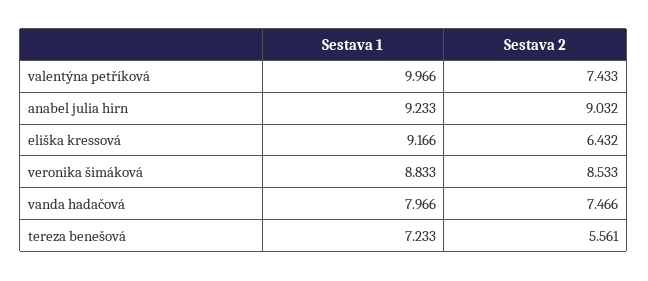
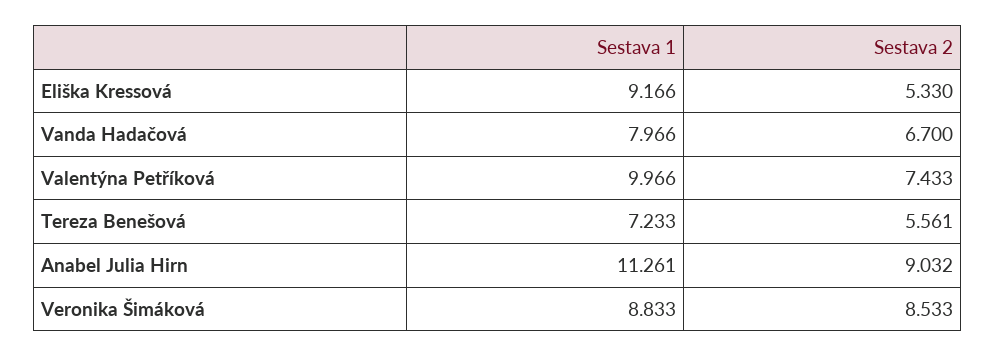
  {
    "Sestava 1": {
      "valentýna petříková": 9.966,
-     "anabel julia hirn": 9.233,
+     "anabel julia hirn": 11.261,
      "eliška kressová": 9.166,
      "veronika šimáková": 8.833,
      "vanda hadačová": 7.966,
      "tereza benešová": 7.233
    },
    "Sestava 2": {
      "valentýna petříková": 7.433,
      "anabel julia hirn": 9.032,
-     "eliška kressová": 6.432,
+     "eliška kressová": 5.33,
      "veronika šimáková": 8.533,
-     "vanda hadačová": 7.466,
+     "vanda hadačová": 6.7,
      "tereza benešová": 5.561
    }
  }

